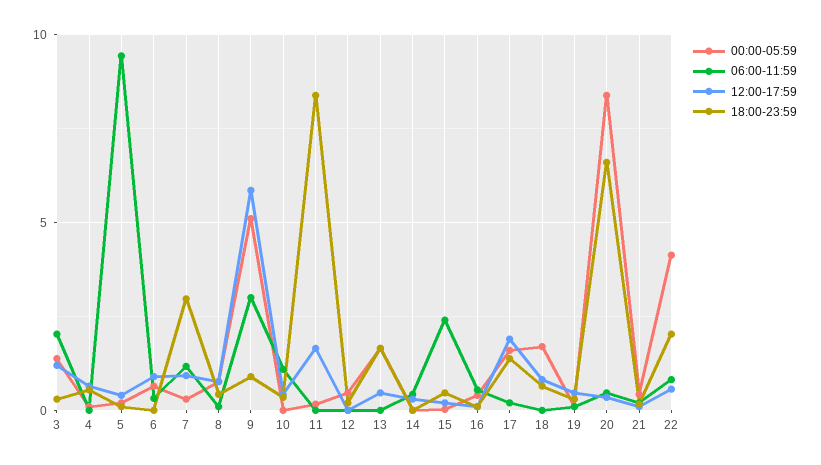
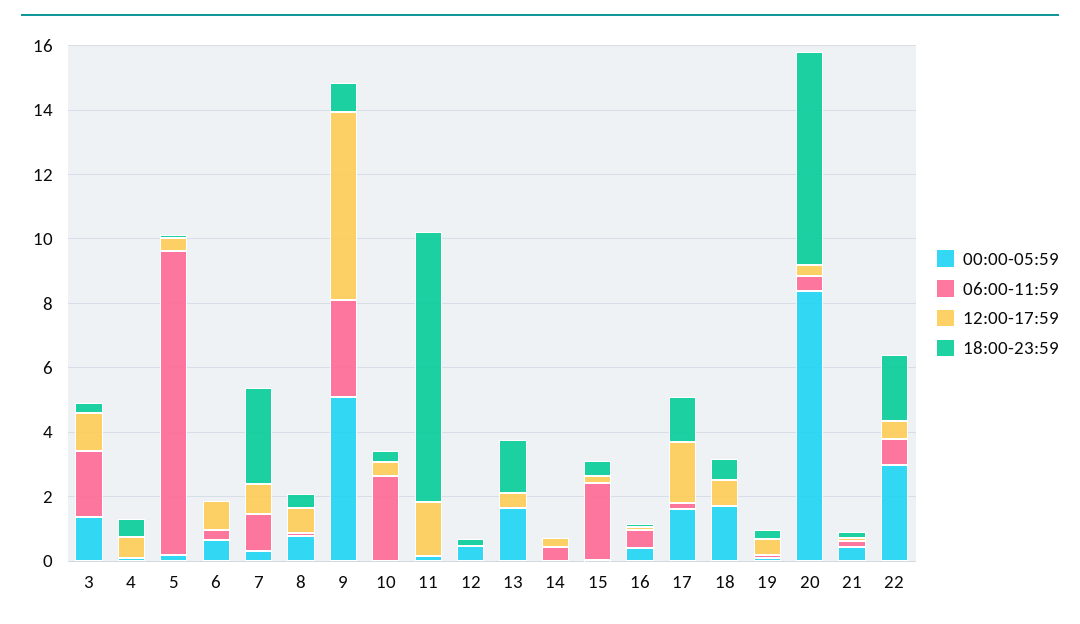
  {
    "00:00-05:59": {
      "3": 1.5,
      "4": 0,
      "5": 0,
      "6": 0.5,
      "7": 0.5,
      "8": 1,
      "9": 5,
      "10": 0,
      "11": 0,
      "12": 0.5,
      "13": 1.5,
      "14": 0,
      "15": 0,
      "16": 0.5,
      "17": 1.5,
      "18": 1.5,
      "19": 0,
      "20": 8.5,
      "21": 0.5,
-     "22": 4
+     "22": 3
    },
    "06:00-11:59": {
      "3": 2,
      "4": 0,
      "5": 9.5,
      "6": 0.5,
      "7": 1,
      "8": 0,
      "9": 3,
-     "10": 1,
+     "10": 2.5,
      "11": 0,
      "12": 0,
      "13": 0,
      "14": 0.5,
      "15": 2.5,
      "16": 0.5,
      "17": 0,
      "18": 0,
      "19": 0,
      "20": 0.5,
      "21": 0,
      "22": 1
    },
    "12:00-17:59": {
      "3": 1,
      "4": 0.5,
      "5": 0.5,
      "6": 1,
      "7": 1,
      "8": 1,
      "9": 6,
      "10": 0.5,
      "11": 1.5,
      "12": 0,
      "13": 0.5,
      "14": 0.5,
      "15": 0,
      "16": 0,
      "17": 2,
      "18": 1,
      "19": 0.5,
      "20": 0.5,
      "21": 0,
      "22": 0.5
    },
    "18:00-23:59": {
      "3": 0.5,
      "4": 0.5,
      "5": 0,
      "6": 0,
      "7": 3,
      "8": 0.5,
      "9": 1,
      "10": 0.5,
      "11": 8.5,
      "12": 0,
      "13": 1.5,
      "14": 0,
      "15": 0.5,
      "16": 0,
      "17": 1.5,
      "18": 0.5,
      "19": 0.5,
      "20": 6.5,
      "21": 0,
      "22": 2
    }
  }

